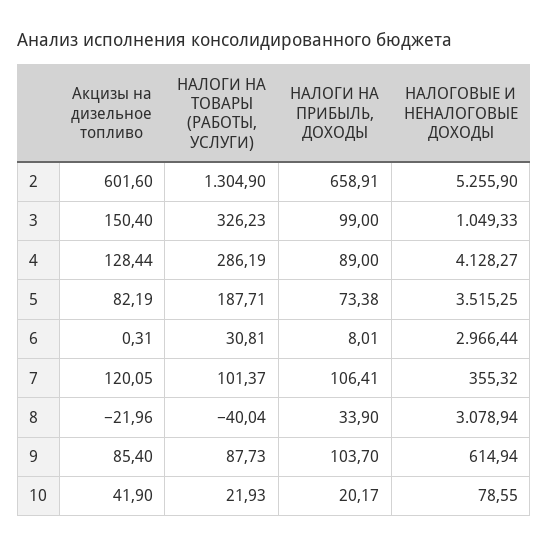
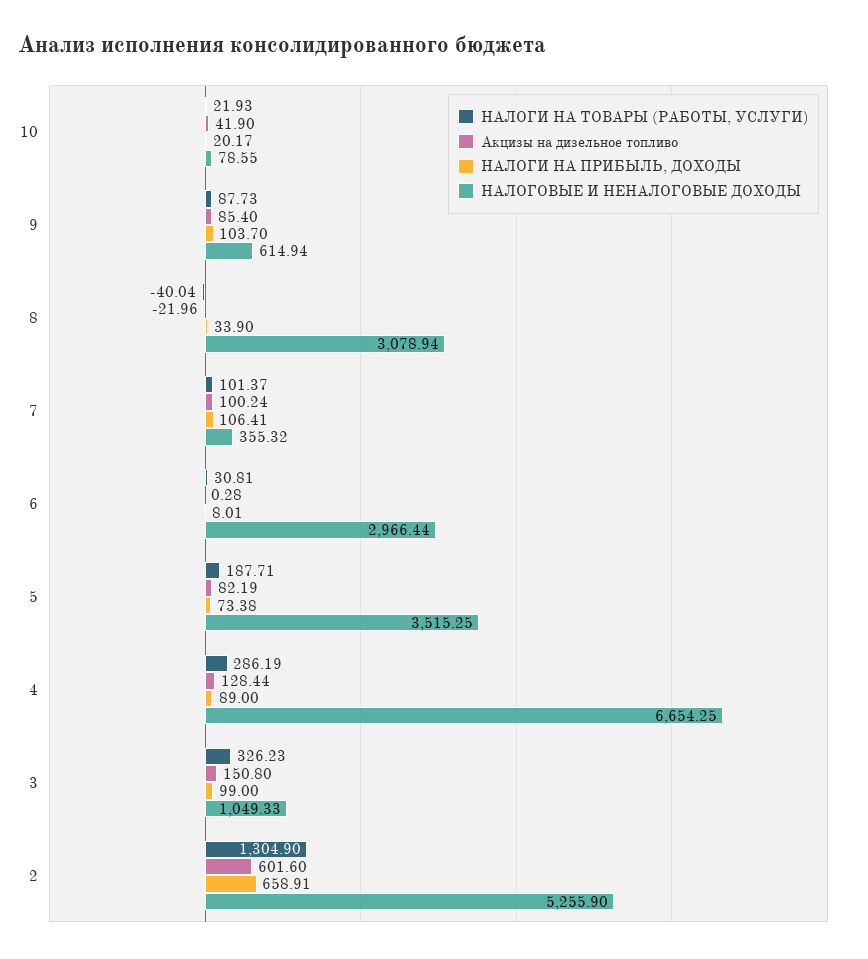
  {
    "Акцизы на дизельное топливо": {
      "2": 601.6,
-     "3": 150.4,
+     "3": 150.8,
      "4": 128.44,
      "5": 82.19,
-     "6": 0.31,
+     "6": 0.28,
-     "7": 120.05,
+     "7": 100.24,
      "8": -21.96,
      "9": 85.4,
      "10": 41.9
    },
    "НАЛОГИ НА ТОВАРЫ (РАБОТЫ, УСЛУГИ)": {
      "2": 1304.9,
      "3": 326.23,
      "4": 286.19,
      "5": 187.71,
      "6": 30.81,
      "7": 101.37,
      "8": -40.04,
      "9": 87.73,
      "10": 21.93
    },
    "НАЛОГИ НА ПРИБЫЛЬ, ДОХОДЫ": {
      "2": 658.91,
      "3": 99,
      "4": 89,
      "5": 73.38,
      "6": 8.01,
      "7": 106.41,
      "8": 33.9,
      "9": 103.7,
      "10": 20.17
    },
    "НАЛОГОВЫЕ И НЕНАЛОГОВЫЕ ДОХОДЫ": {
      "2": 5255.9,
      "3": 1049.33,
-     "4": 4128.27,
+     "4": 6654.25,
      "5": 3515.25,
      "6": 2966.44,
      "7": 355.32,
      "8": 3078.94,
      "9": 614.94,
      "10": 78.55
    }
  }

